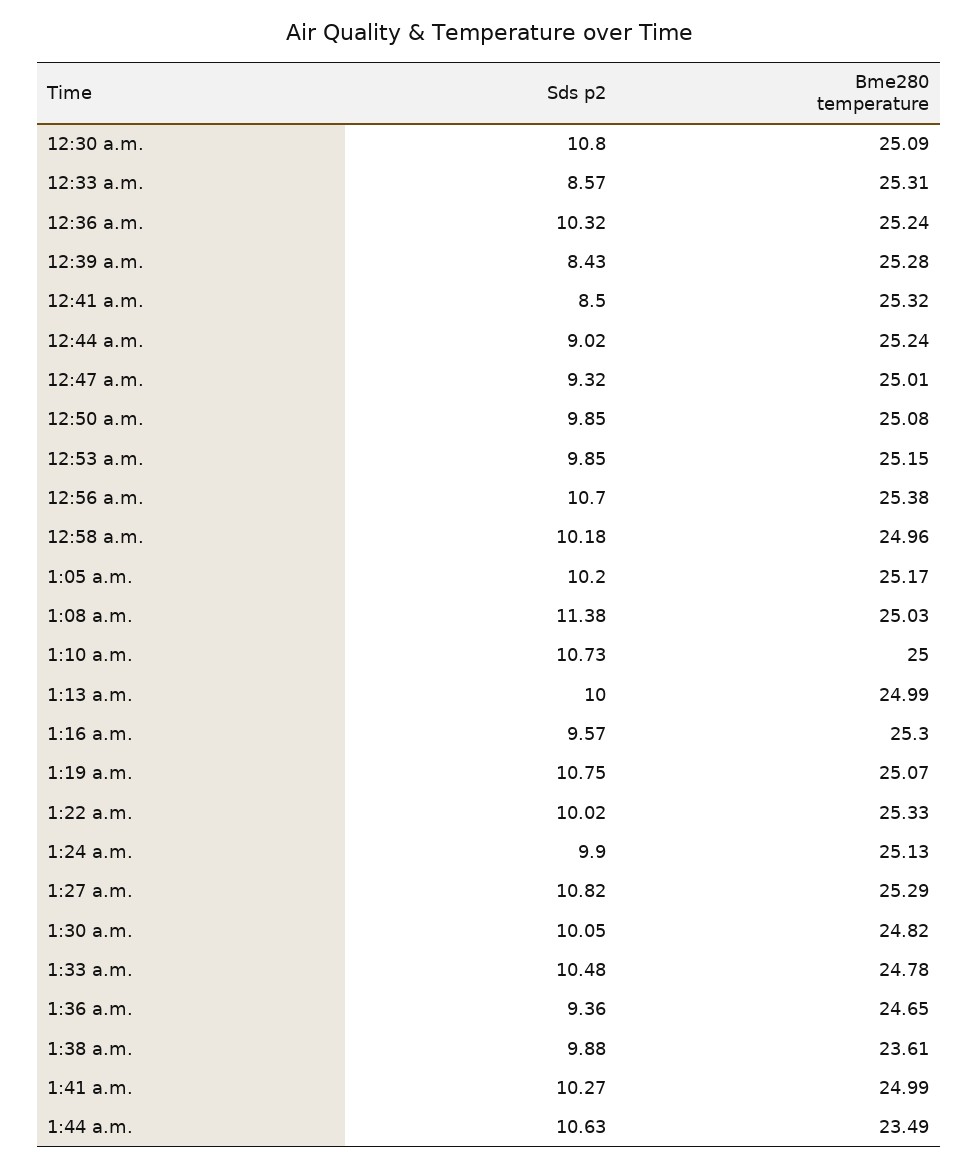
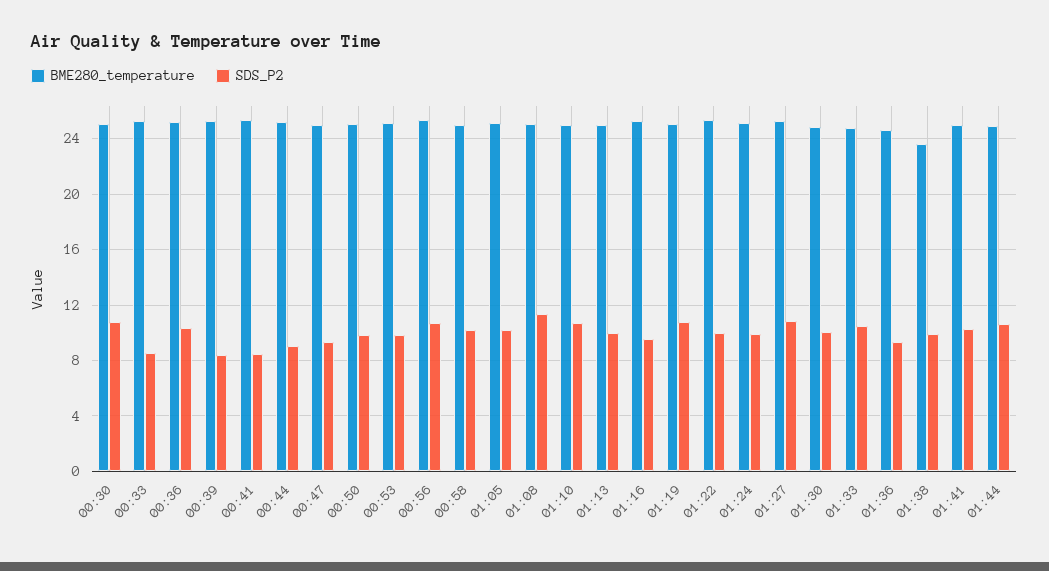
  {
    "Sds p2": {
      "12:30 a.m.": 10.8,
      "12:33 a.m.": 8.57,
      "12:36 a.m.": 10.32,
      "12:39 a.m.": 8.43,
      "12:41 a.m.": 8.5,
      "12:44 a.m.": 9.02,
      "12:47 a.m.": 9.32,
      "12:50 a.m.": 9.85,
      "12:53 a.m.": 9.85,
      "12:56 a.m.": 10.7,
      "12:58 a.m.": 10.18,
      "1:05 a.m.": 10.2,
      "1:08 a.m.": 11.38,
      "1:10 a.m.": 10.73,
      "1:13 a.m.": 10,
      "1:16 a.m.": 9.57,
      "1:19 a.m.": 10.75,
      "1:22 a.m.": 10.02,
      "1:24 a.m.": 9.9,
      "1:27 a.m.": 10.82,
      "1:30 a.m.": 10.05,
      "1:33 a.m.": 10.48,
      "1:36 a.m.": 9.36,
      "1:38 a.m.": 9.88,
      "1:41 a.m.": 10.27,
      "1:44 a.m.": 10.63
    },
    "Bme280 temperature": {
      "12:30 a.m.": 25.09,
      "12:33 a.m.": 25.31,
      "12:36 a.m.": 25.24,
      "12:39 a.m.": 25.28,
      "12:41 a.m.": 25.32,
      "12:44 a.m.": 25.24,
      "12:47 a.m.": 25.01,
      "12:50 a.m.": 25.08,
      "12:53 a.m.": 25.15,
      "12:56 a.m.": 25.38,
      "12:58 a.m.": 24.96,
      "1:05 a.m.": 25.17,
      "1:08 a.m.": 25.03,
      "1:10 a.m.": 25,
      "1:13 a.m.": 24.99,
      "1:16 a.m.": 25.3,
      "1:19 a.m.": 25.07,
      "1:22 a.m.": 25.33,
      "1:24 a.m.": 25.13,
      "1:27 a.m.": 25.29,
      "1:30 a.m.": 24.82,
      "1:33 a.m.": 24.78,
      "1:36 a.m.": 24.65,
      "1:38 a.m.": 23.61,
      "1:41 a.m.": 24.99,
-     "1:44 a.m.": 23.49
+     "1:44 a.m.": 25
    }
  }

